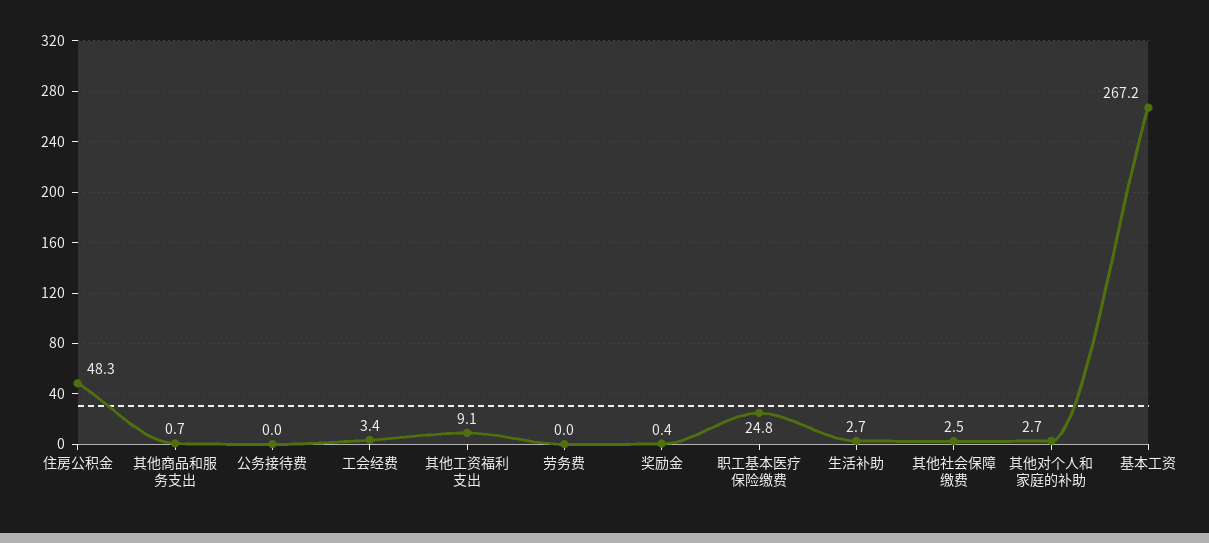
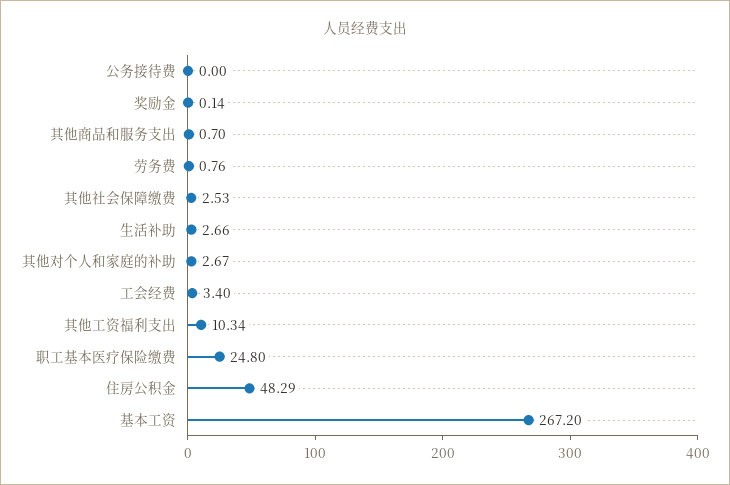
  {
    "住房公积金": 48.29,
    "其他商品和服务支出": 0.7,
    "公务接待费": 0,
    "工会经费": 3.4,
-   "其他工资福利支出": 9.1,
+   "其他工资福利支出": 10.34,
-   "劳务费": 0,
+   "劳务费": 0.76,
-   "奖励金": 0.4,
+   "奖励金": 0.14,
    "职工基本医疗保险缴费": 24.8,
    "生活补助": 2.66,
    "其他社会保障缴费": 2.53,
    "其他对个人和家庭的补助": 2.67,
    "基本工资": 267.2
  }

